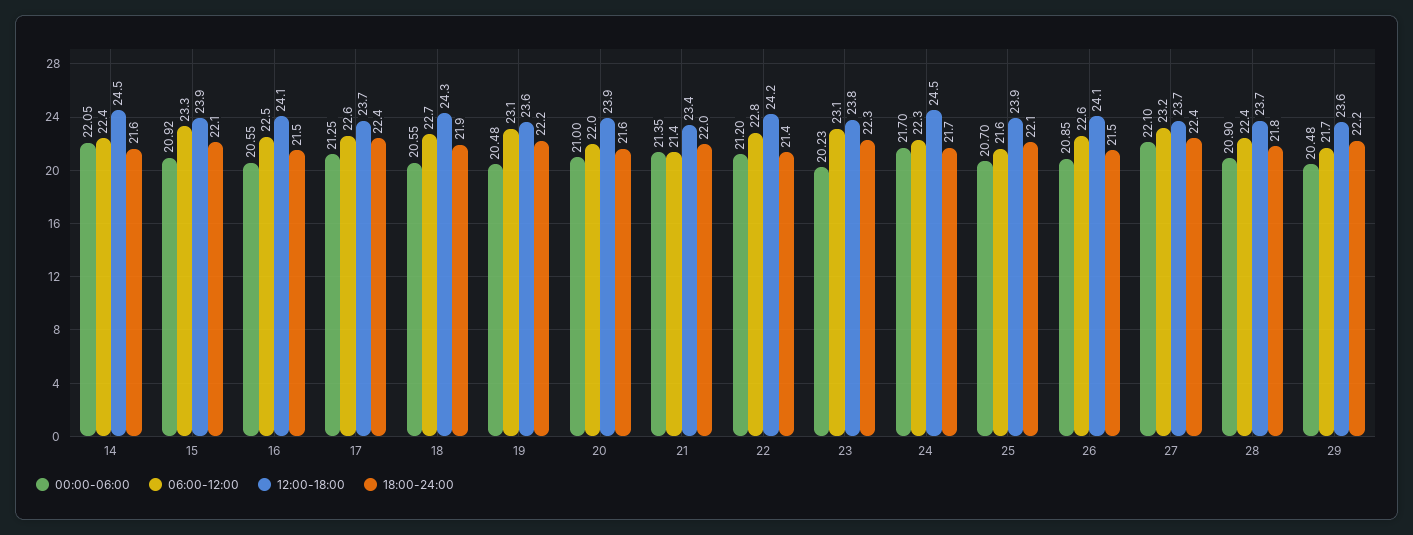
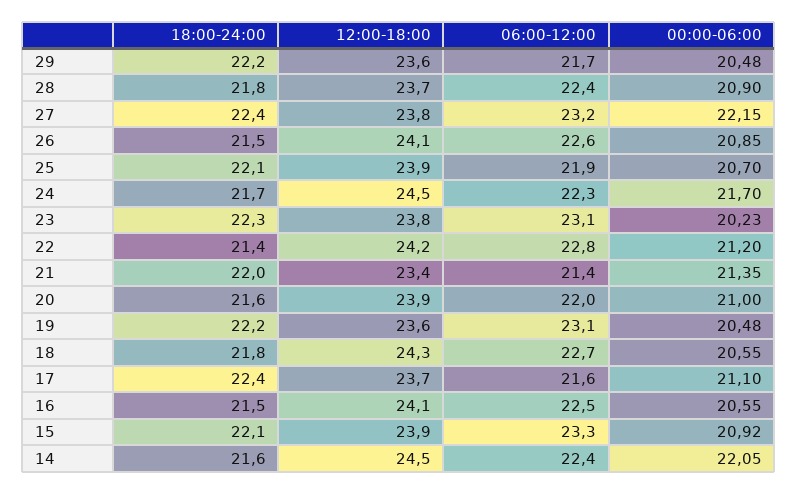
  {
    "00:00-06:00": {
      "14": 22.05,
      "15": 20.92,
      "16": 20.55,
-     "17": 21.25,
+     "17": 21.1,
      "18": 20.55,
      "19": 20.48,
      "20": 21,
      "21": 21.35,
      "22": 21.2,
      "23": 20.23,
      "24": 21.7,
      "25": 20.7,
      "26": 20.85,
-     "27": 22.1,
+     "27": 22.15,
      "28": 20.9,
      "29": 20.48
    },
    "06:00-12:00": {
      "14": 22.4,
      "15": 23.3,
      "16": 22.5,
-     "17": 22.6,
+     "17": 21.6,
      "18": 22.7,
      "19": 23.1,
      "20": 22,
      "21": 21.4,
      "22": 22.8,
      "23": 23.1,
      "24": 22.3,
-     "25": 21.6,
+     "25": 21.9,
      "26": 22.6,
      "27": 23.2,
      "28": 22.4,
      "29": 21.7
    },
    "12:00-18:00": {
      "14": 24.5,
      "15": 23.9,
      "16": 24.1,
      "17": 23.7,
      "18": 24.3,
      "19": 23.6,
      "20": 23.9,
      "21": 23.4,
      "22": 24.2,
      "23": 23.8,
      "24": 24.5,
      "25": 23.9,
      "26": 24.1,
-     "27": 23.7,
+     "27": 23.8,
      "28": 23.7,
      "29": 23.6
    },
    "18:00-24:00": {
      "14": 21.6,
      "15": 22.1,
      "16": 21.5,
      "17": 22.4,
-     "18": 21.9,
+     "18": 21.8,
      "19": 22.2,
      "20": 21.6,
      "21": 22,
      "22": 21.4,
      "23": 22.3,
      "24": 21.7,
      "25": 22.1,
      "26": 21.5,
      "27": 22.4,
      "28": 21.8,
      "29": 22.2
    }
  }

